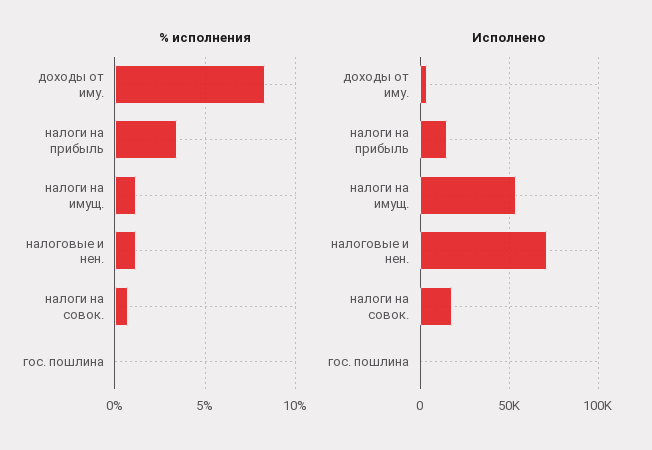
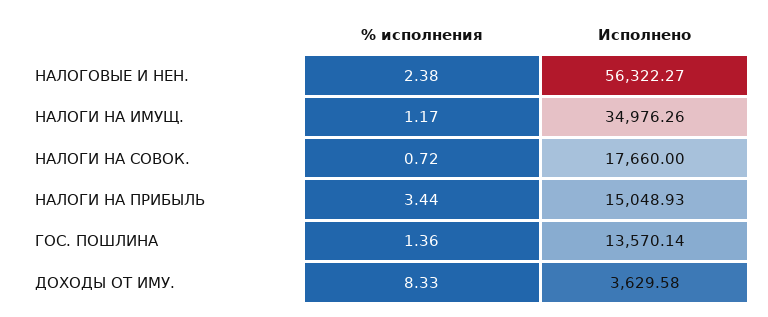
  {
    "% исполнения": {
      "доходы от иму.": 8.33,
      "налоги на прибыль": 3.44,
      "налоги на имущ.": 1.17,
-     "налоговые и нен.": 1,
+     "налоговые и нен.": 2.38,
      "налоги на совок.": 0.72,
-     "гос. пошлина": 0
+     "гос. пошлина": 1.36
    },
    "Исполнено": {
      "доходы от иму.": 3629.58,
      "налоги на прибыль": 15048.93,
-     "налоги на имущ.": 55000,
+     "налоги на имущ.": 34976.26,
-     "налоговые и нен.": 70000,
+     "налоговые и нен.": 56322.27,
      "налоги на совок.": 17660,
-     "гос. пошлина": 0
+     "гос. пошлина": 13570.14
    }
  }

